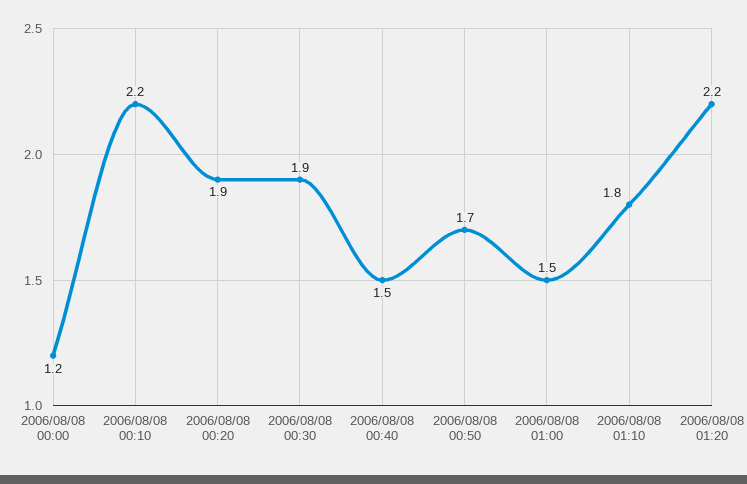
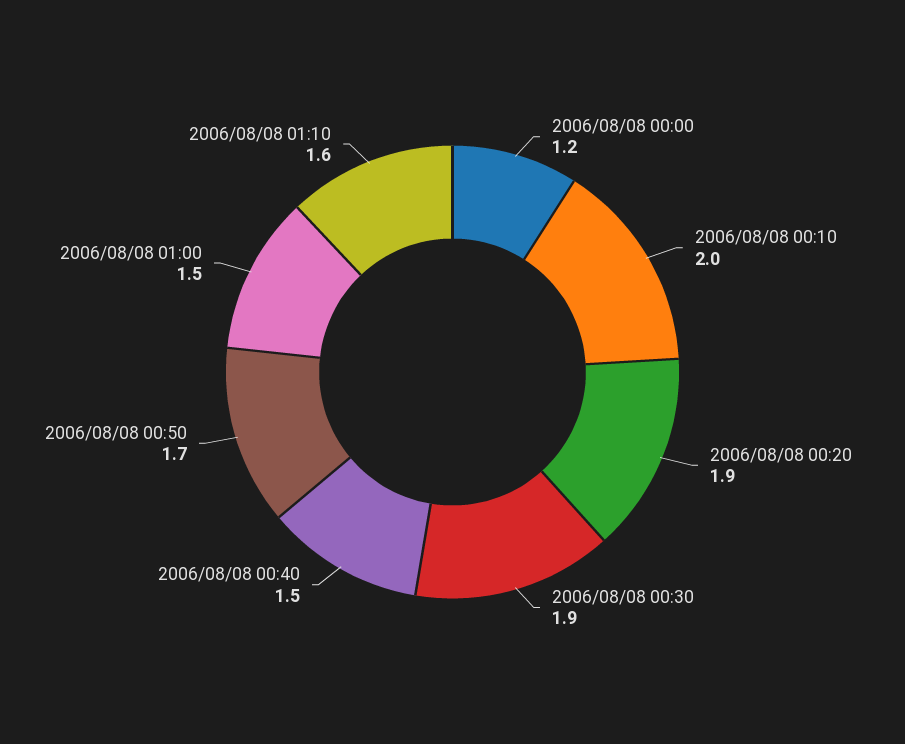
  {
    "2006/08/08 00:00": 1.2,
-   "2006/08/08 00:10": 2.2,
+   "2006/08/08 00:10": 2,
    "2006/08/08 00:20": 1.9,
    "2006/08/08 00:30": 1.9,
    "2006/08/08 00:40": 1.5,
    "2006/08/08 00:50": 1.7,
    "2006/08/08 01:00": 1.5,
-   "2006/08/08 01:10": 1.8,
+   "2006/08/08 01:10": 1.6
-   "2006/08/08 01:20": 2.2
  }

